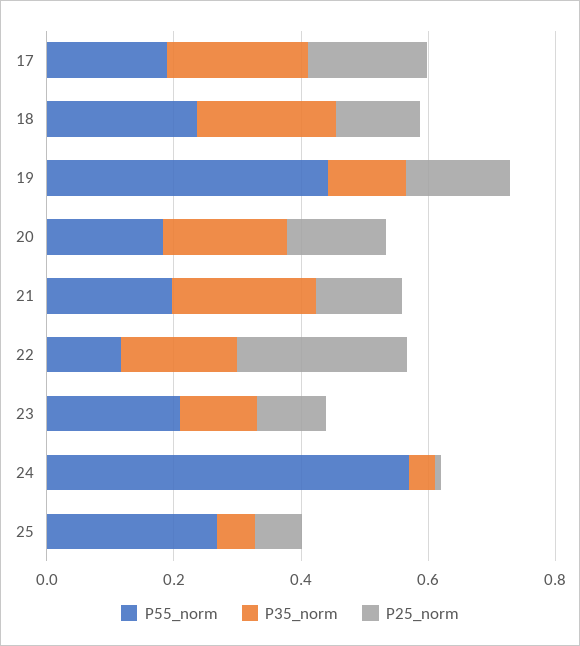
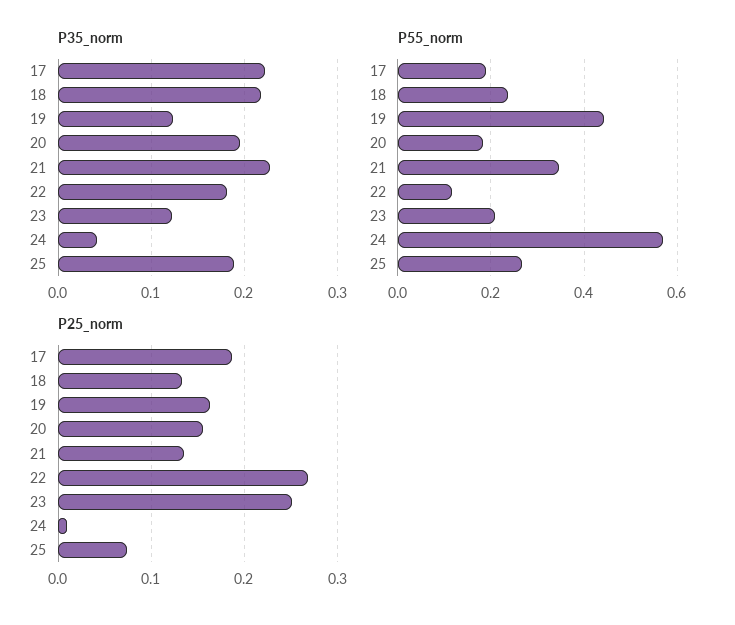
  {
    "P55_norm": {
      "17": 0.18,
      "18": 0.24,
      "19": 0.44,
      "20": 0.18,
-     "21": 0.2,
+     "21": 0.34,
      "22": 0.12,
      "23": 0.2,
      "24": 0.56,
      "25": 0.26
    },
    "P35_norm": {
      "17": 0.22,
      "18": 0.22,
      "19": 0.12,
      "20": 0.2,
      "21": 0.23,
      "22": 0.18,
      "23": 0.12,
      "24": 0.04,
-     "25": 0.05
+     "25": 0.19
    },
    "P25_norm": {
      "17": 0.19,
      "18": 0.13,
      "19": 0.16,
      "20": 0.16,
      "21": 0.13,
      "22": 0.27,
-     "23": 0.1,
+     "23": 0.25,
      "24": 0.01,
      "25": 0.07
    }
  }

